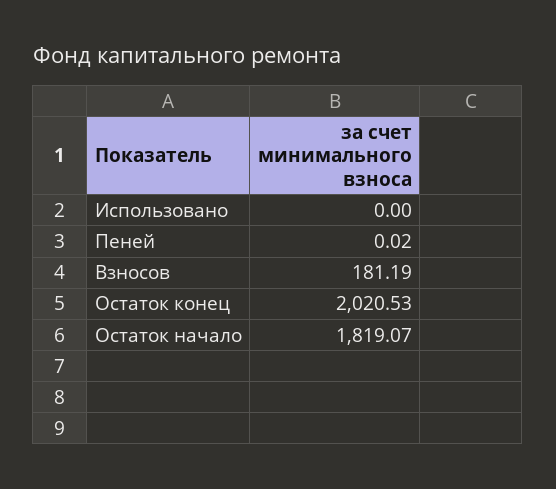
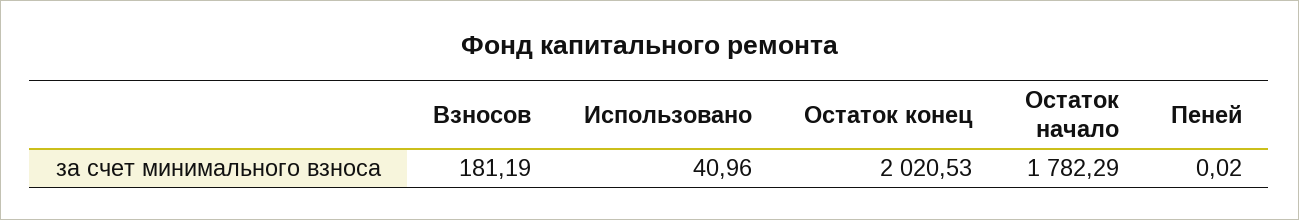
  {
-   "Использовано": 0,
+   "Использовано": 40.96,
    "Пеней": 0.02,
    "Взносов": 181.19,
    "Остаток конец": 2020.53,
-   "Остаток начало": 1819.07
+   "Остаток начало": 1782.29
  }

